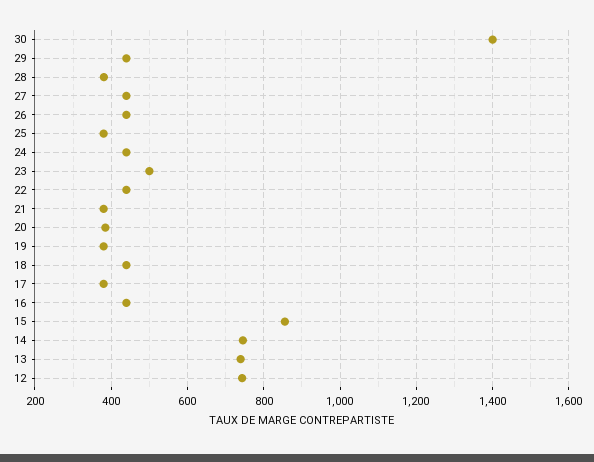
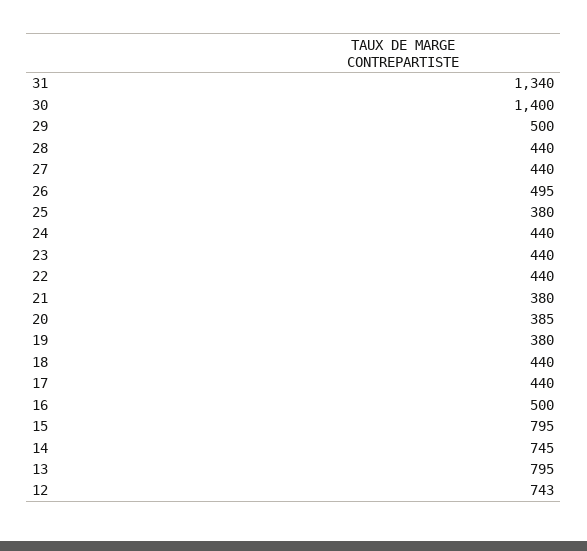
  {
    "30": 1400,
-   "29": 440,
+   "29": 500,
-   "28": 380,
+   "28": 440,
    "27": 440,
-   "26": 440,
+   "26": 495,
    "25": 380,
    "24": 440,
-   "23": 500,
+   "23": 440,
    "22": 440,
    "21": 380,
    "20": 385,
    "19": 380,
    "18": 440,
-   "17": 380,
+   "17": 440,
-   "16": 440,
+   "16": 500,
-   "15": 860,
+   "15": 795,
    "14": 745,
-   "13": 740,
+   "13": 795,
-   "12": 743
+   "12": 743,
+   "31": 1340
  }

